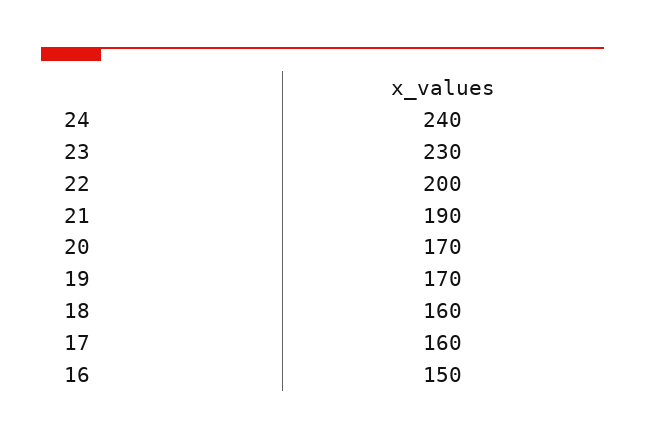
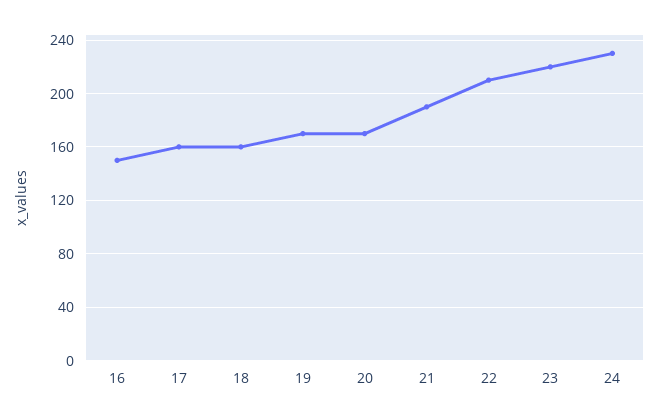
  {
-   "24": 240,
+   "24": 230,
-   "23": 230,
+   "23": 220,
-   "22": 200,
+   "22": 210,
    "21": 190,
    "20": 170,
    "19": 170,
    "18": 160,
    "17": 160,
    "16": 150
  }

